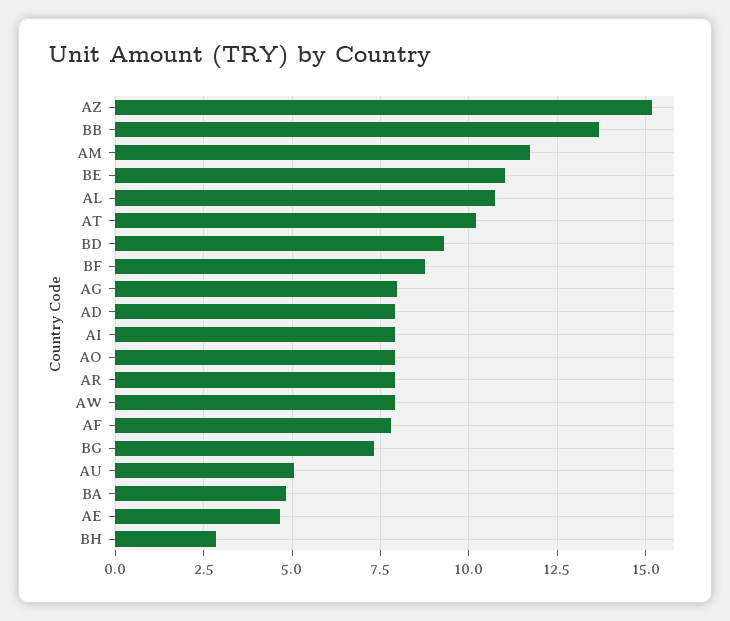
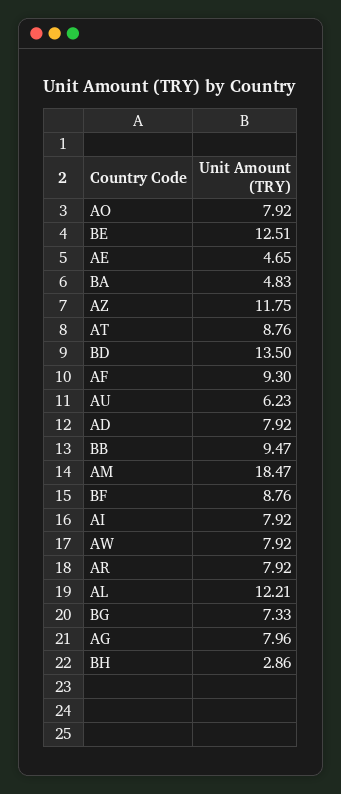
  {
-   "AZ": 15.25,
+   "AZ": 11.75,
-   "BB": 13.75,
+   "BB": 9.47,
-   "AM": 11.75,
+   "AM": 18.47,
-   "BE": 11,
+   "BE": 12.51,
-   "AL": 10.75,
+   "AL": 12.21,
-   "AT": 10.25,
+   "AT": 8.76,
-   "BD": 9.25,
+   "BD": 13.5,
    "BF": 8.76,
    "AG": 7.96,
    "AD": 7.92,
    "AI": 7.92,
    "AO": 7.92,
    "AR": 7.92,
    "AW": 7.92,
-   "AF": 7.75,
+   "AF": 9.3,
    "BG": 7.33,
-   "AU": 5,
+   "AU": 6.23,
    "BA": 4.83,
    "AE": 4.65,
    "BH": 2.86
  }

